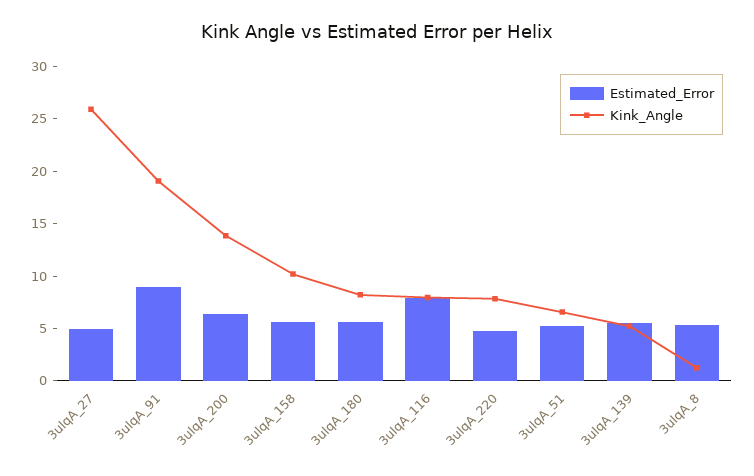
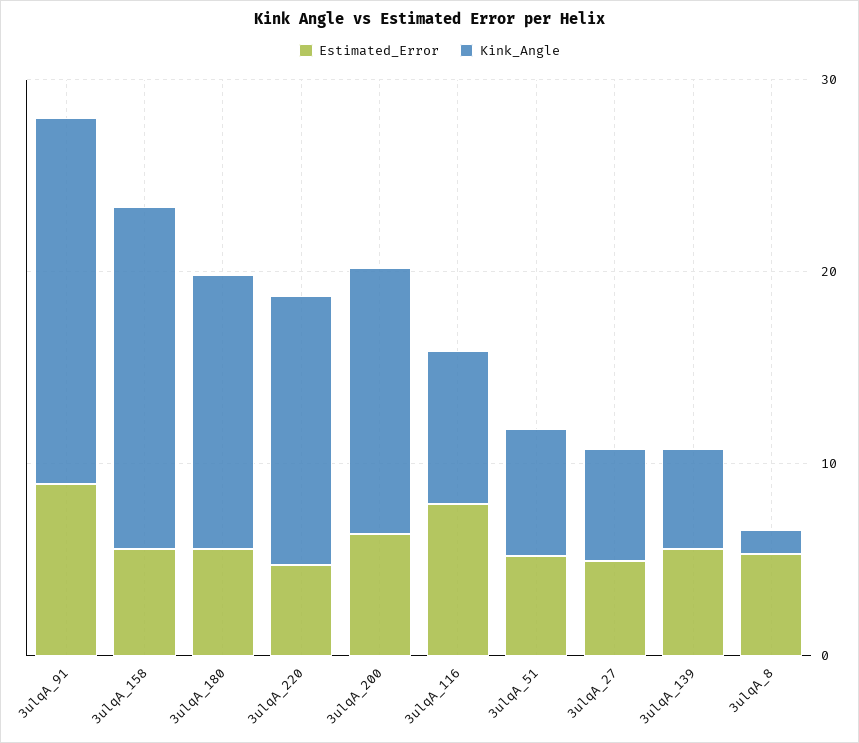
  {
    "Estimated_Error": {
      "3ulqA_27": 5,
      "3ulqA_91": 9,
      "3ulqA_200": 6,
      "3ulqA_158": 6,
      "3ulqA_180": 6,
      "3ulqA_116": 8,
      "3ulqA_220": 5,
      "3ulqA_51": 5,
      "3ulqA_139": 6,
      "3ulqA_8": 5
    },
    "Kink_Angle": {
-     "3ulqA_27": 26,
+     "3ulqA_27": 6,
      "3ulqA_91": 19,
      "3ulqA_200": 14,
-     "3ulqA_158": 10,
+     "3ulqA_158": 18,
-     "3ulqA_180": 8,
+     "3ulqA_180": 14,
      "3ulqA_116": 8,
-     "3ulqA_220": 8,
+     "3ulqA_220": 14,
      "3ulqA_51": 7,
      "3ulqA_139": 5,
      "3ulqA_8": 1
    }
  }

